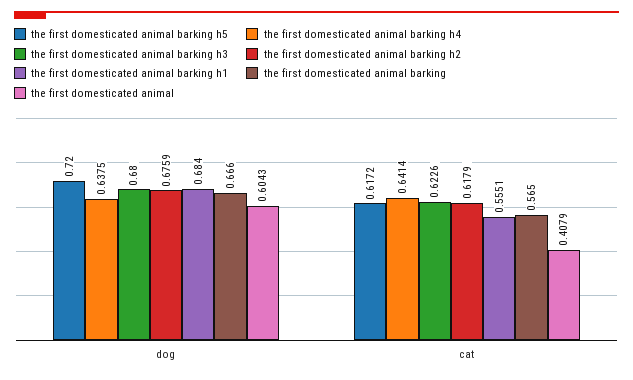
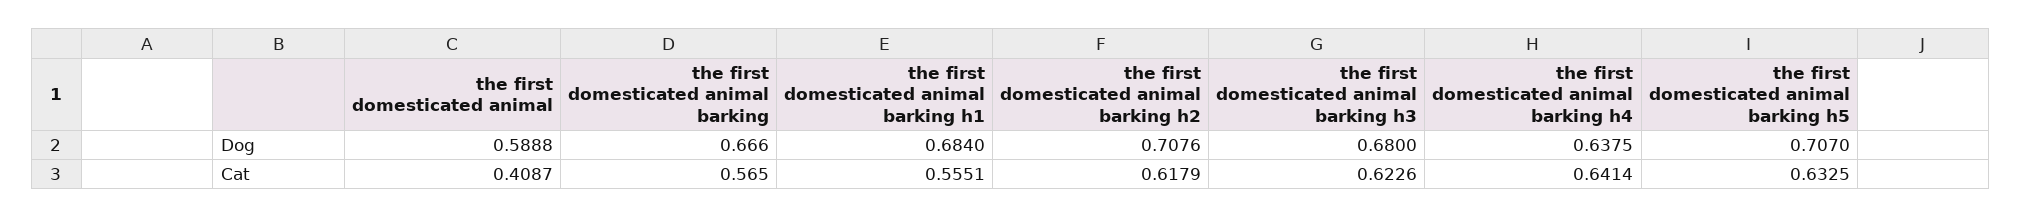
  {
    "the first domesticated animal barking h5": {
-     "dog": 0.72,
+     "dog": 0.707,
-     "cat": 0.6172
+     "cat": 0.6325
    },
    "the first domesticated animal barking h4": {
      "dog": 0.6375,
      "cat": 0.6414
    },
    "the first domesticated animal barking h3": {
      "dog": 0.68,
      "cat": 0.6226
    },
    "the first domesticated animal barking h2": {
-     "dog": 0.6759,
+     "dog": 0.7076,
      "cat": 0.6179
    },
    "the first domesticated animal barking h1": {
      "dog": 0.684,
      "cat": 0.5551
    },
    "the first domesticated animal barking": {
      "dog": 0.666,
      "cat": 0.565
    },
    "the first domesticated animal": {
-     "dog": 0.6043,
+     "dog": 0.5888,
-     "cat": 0.4079
+     "cat": 0.4087
    }
  }

